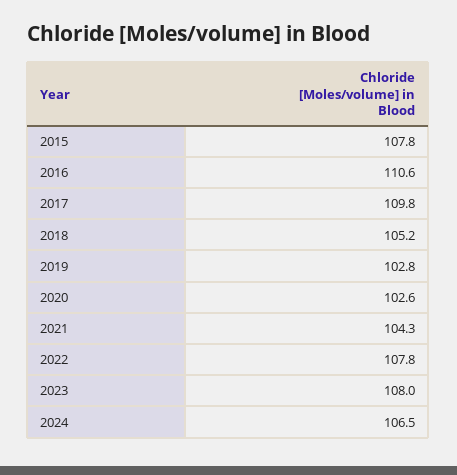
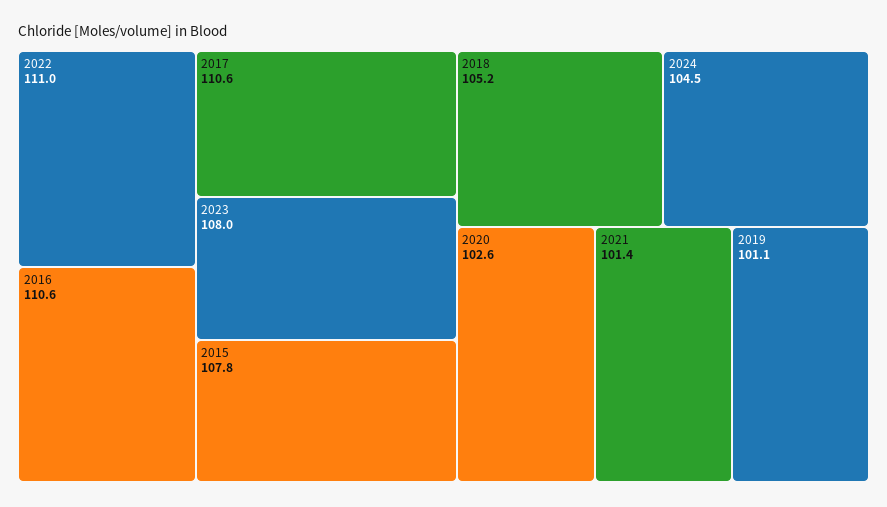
  {
    "2015": 107.8,
    "2016": 110.6,
-   "2017": 109.8,
+   "2017": 110.6,
    "2018": 105.2,
-   "2019": 102.8,
+   "2019": 101.1,
    "2020": 102.6,
-   "2021": 104.3,
+   "2021": 101.4,
-   "2022": 107.8,
+   "2022": 111,
    "2023": 108,
-   "2024": 106.5
+   "2024": 104.5
  }

